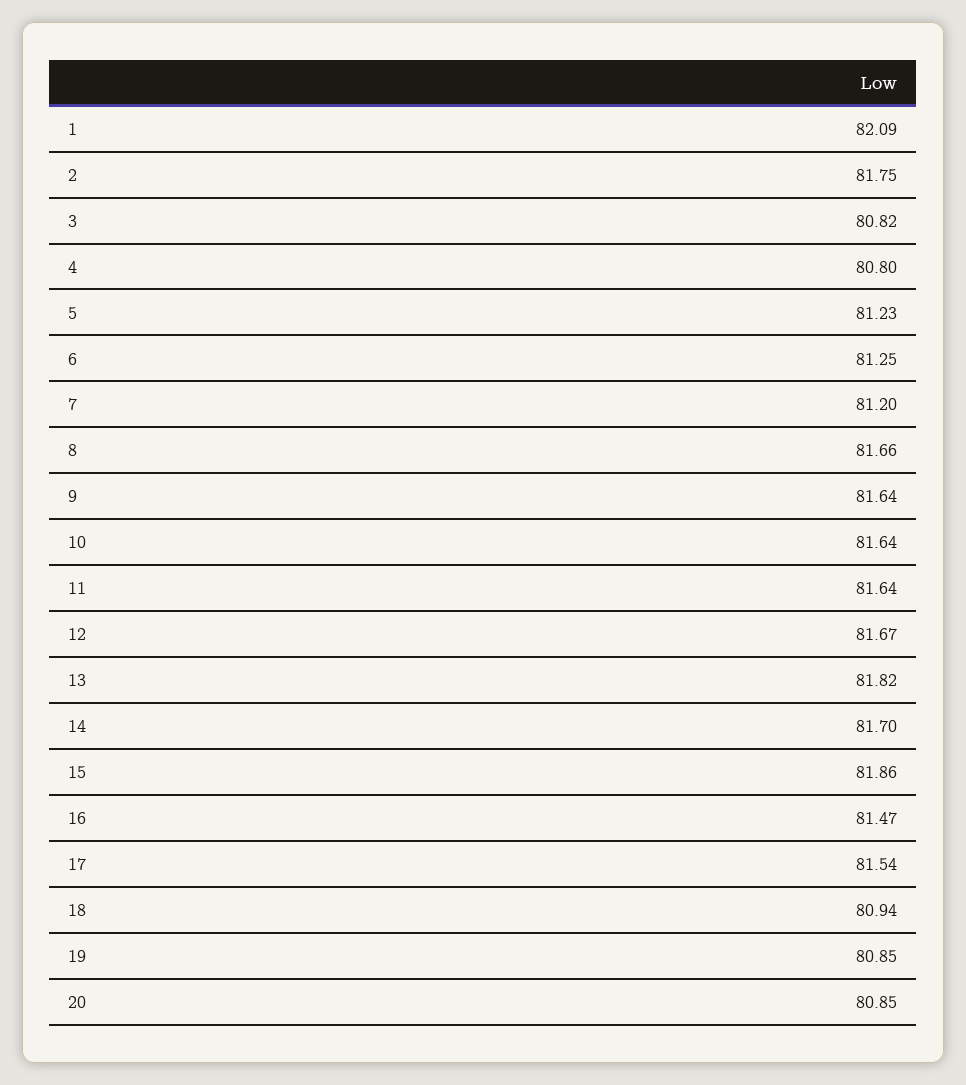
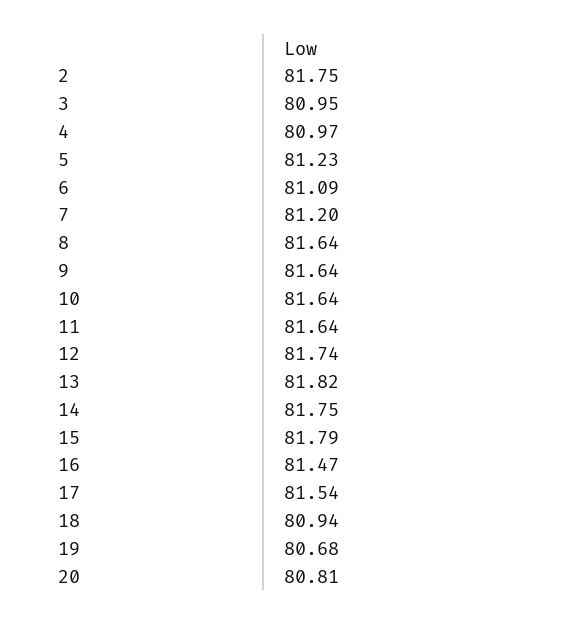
  {
-   "1": 82.09,
    "2": 81.75,
-   "3": 80.82,
+   "3": 80.95,
-   "4": 80.8,
+   "4": 80.97,
    "5": 81.23,
-   "6": 81.25,
+   "6": 81.09,
    "7": 81.2,
-   "8": 81.66,
+   "8": 81.64,
    "9": 81.64,
    "10": 81.64,
    "11": 81.64,
-   "12": 81.67,
+   "12": 81.74,
    "13": 81.82,
-   "14": 81.7,
+   "14": 81.75,
-   "15": 81.86,
+   "15": 81.79,
    "16": 81.47,
    "17": 81.54,
    "18": 80.94,
-   "19": 80.85,
+   "19": 80.68,
-   "20": 80.85
+   "20": 80.81
  }

